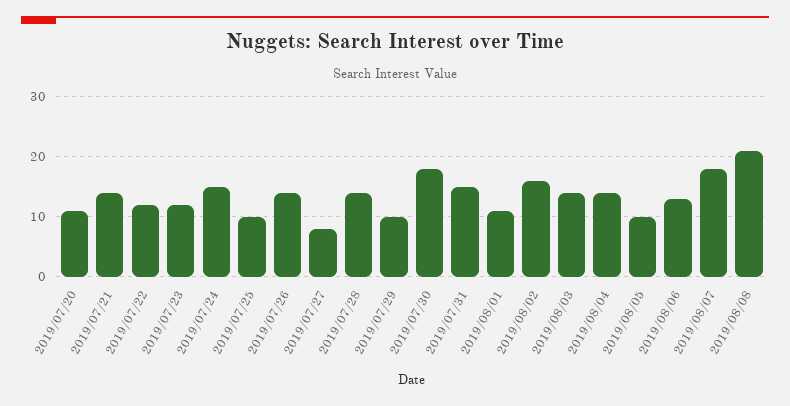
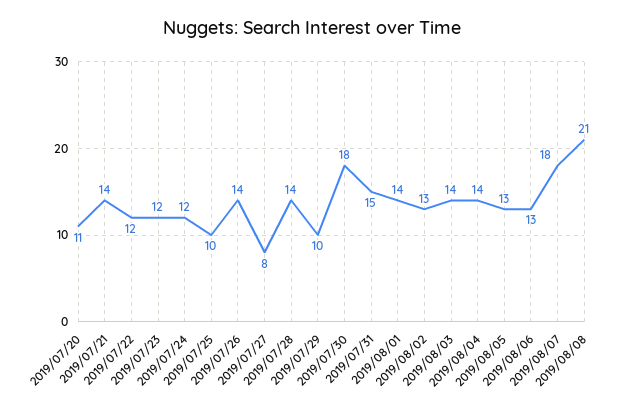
  {
    "2019/07/20": 11,
    "2019/07/21": 14,
    "2019/07/22": 12,
    "2019/07/23": 12,
-   "2019/07/24": 15,
+   "2019/07/24": 12,
    "2019/07/25": 10,
    "2019/07/26": 14,
    "2019/07/27": 8,
    "2019/07/28": 14,
    "2019/07/29": 10,
    "2019/07/30": 18,
    "2019/07/31": 15,
-   "2019/08/01": 11,
+   "2019/08/01": 14,
-   "2019/08/02": 16,
+   "2019/08/02": 13,
    "2019/08/03": 14,
    "2019/08/04": 14,
-   "2019/08/05": 10,
+   "2019/08/05": 13,
    "2019/08/06": 13,
    "2019/08/07": 18,
    "2019/08/08": 21
  }

